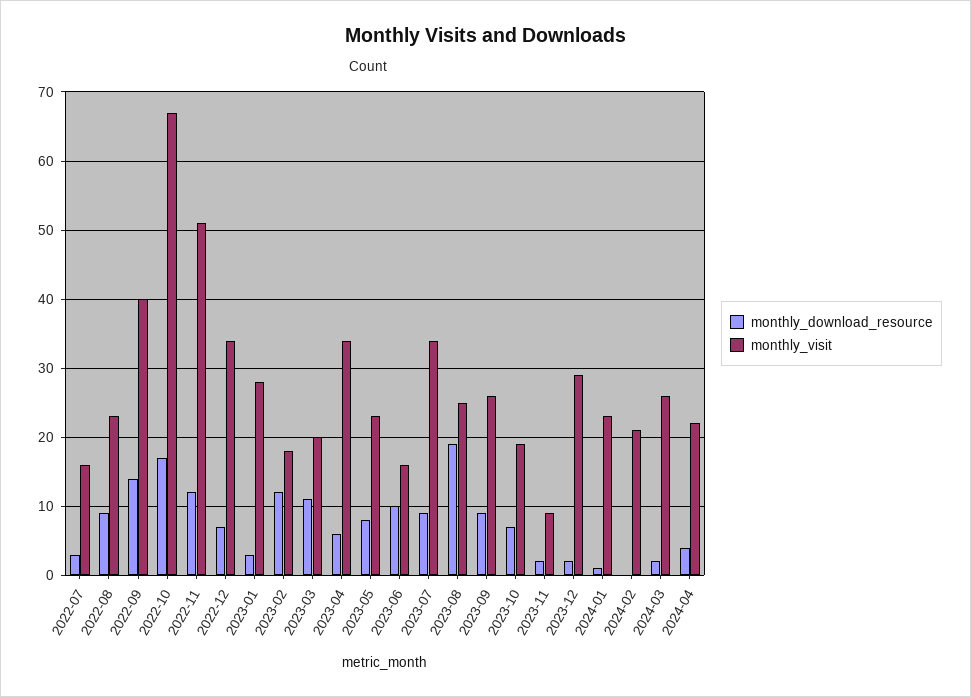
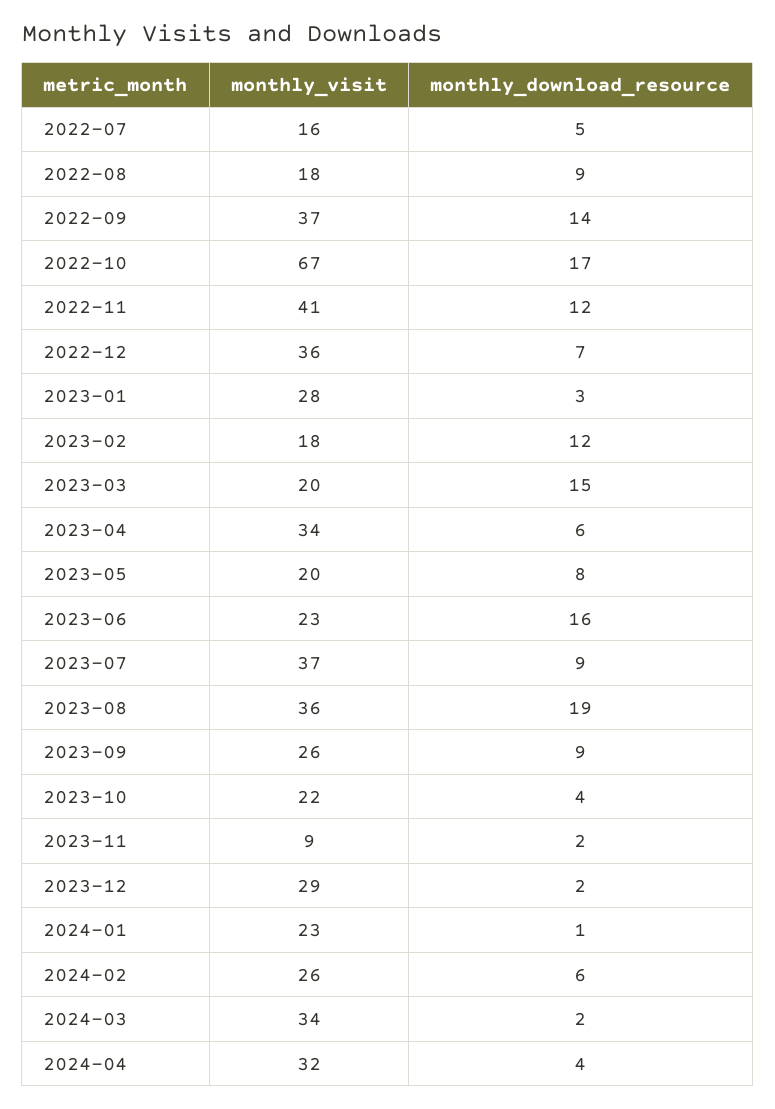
  {
    "monthly_download_resource": {
-     "2022-07": 3,
+     "2022-07": 5,
      "2022-08": 9,
      "2022-09": 14,
      "2022-10": 17,
      "2022-11": 12,
      "2022-12": 7,
      "2023-01": 3,
      "2023-02": 12,
-     "2023-03": 11,
+     "2023-03": 15,
      "2023-04": 6,
      "2023-05": 8,
-     "2023-06": 10,
+     "2023-06": 16,
      "2023-07": 9,
      "2023-08": 19,
      "2023-09": 9,
-     "2023-10": 7,
+     "2023-10": 4,
      "2023-11": 2,
      "2023-12": 2,
      "2024-01": 1,
-     "2024-02": 0,
+     "2024-02": 6,
      "2024-03": 2,
      "2024-04": 4
    },
    "monthly_visit": {
      "2022-07": 16,
-     "2022-08": 23,
+     "2022-08": 18,
-     "2022-09": 40,
+     "2022-09": 37,
      "2022-10": 67,
-     "2022-11": 51,
+     "2022-11": 41,
-     "2022-12": 34,
+     "2022-12": 36,
      "2023-01": 28,
      "2023-02": 18,
      "2023-03": 20,
      "2023-04": 34,
-     "2023-05": 23,
+     "2023-05": 20,
-     "2023-06": 16,
+     "2023-06": 23,
-     "2023-07": 34,
+     "2023-07": 37,
-     "2023-08": 25,
+     "2023-08": 36,
      "2023-09": 26,
-     "2023-10": 19,
+     "2023-10": 22,
      "2023-11": 9,
      "2023-12": 29,
      "2024-01": 23,
-     "2024-02": 21,
+     "2024-02": 26,
-     "2024-03": 26,
+     "2024-03": 34,
-     "2024-04": 22
+     "2024-04": 32
    }
  }

